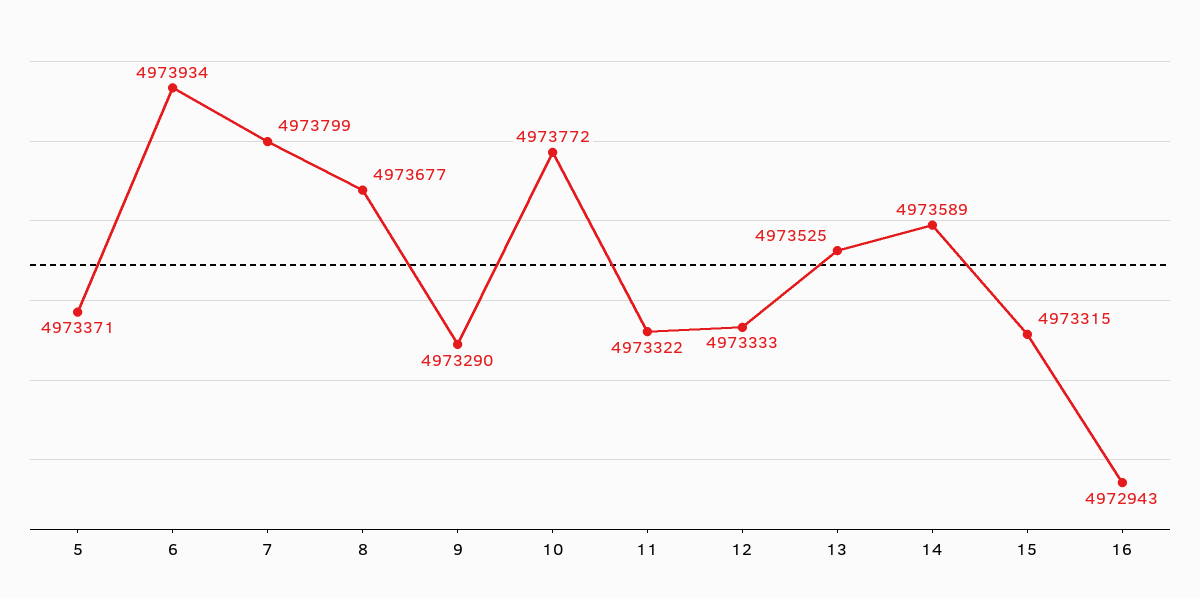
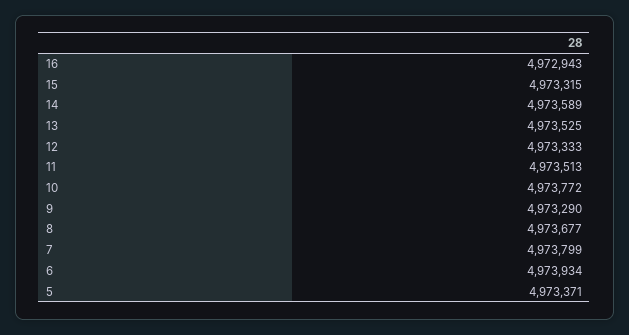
  {
    "5": 4973371,
    "6": 4973934,
    "7": 4973799,
    "8": 4973677,
    "9": 4973290,
    "10": 4973772,
-   "11": 4973322,
+   "11": 4973513,
    "12": 4973333,
    "13": 4973525,
    "14": 4973589,
    "15": 4973315,
    "16": 4972943
  }

